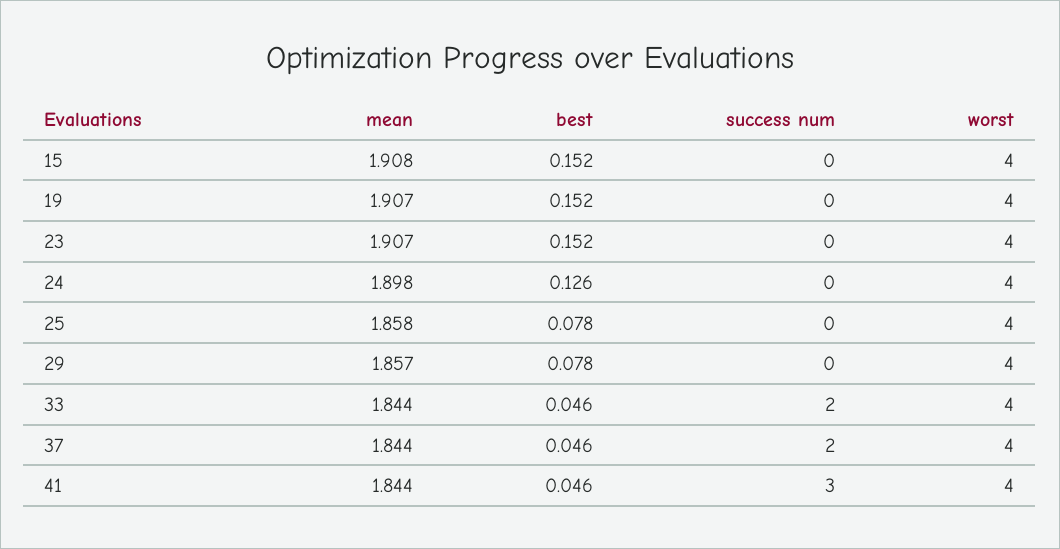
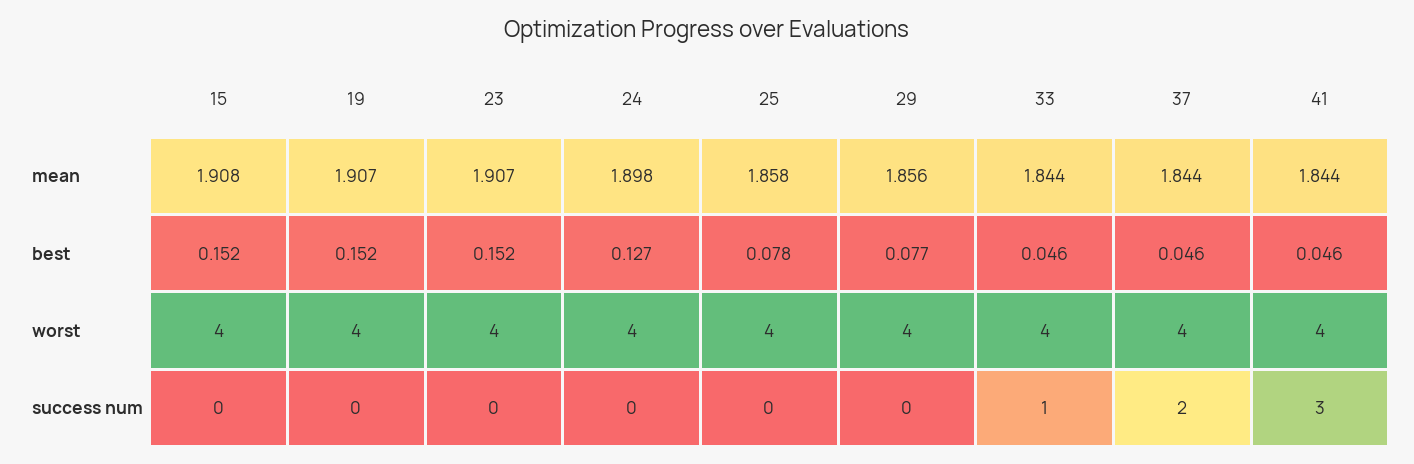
  {
    "mean": {
      "15": 1.908,
      "19": 1.907,
      "23": 1.907,
      "24": 1.898,
      "25": 1.858,
-     "29": 1.857,
+     "29": 1.856,
      "33": 1.844,
      "37": 1.844,
      "41": 1.844
    },
    "best": {
      "15": 0.152,
      "19": 0.152,
      "23": 0.152,
-     "24": 0.126,
+     "24": 0.127,
      "25": 0.078,
-     "29": 0.078,
+     "29": 0.077,
      "33": 0.046,
      "37": 0.046,
      "41": 0.046
    },
    "success num": {
      "15": 0,
      "19": 0,
      "23": 0,
      "24": 0,
      "25": 0,
      "29": 0,
-     "33": 2,
+     "33": 1,
      "37": 2,
      "41": 3
    },
    "worst": {
      "15": 4,
      "19": 4,
      "23": 4,
      "24": 4,
      "25": 4,
      "29": 4,
      "33": 4,
      "37": 4,
      "41": 4
    }
  }

